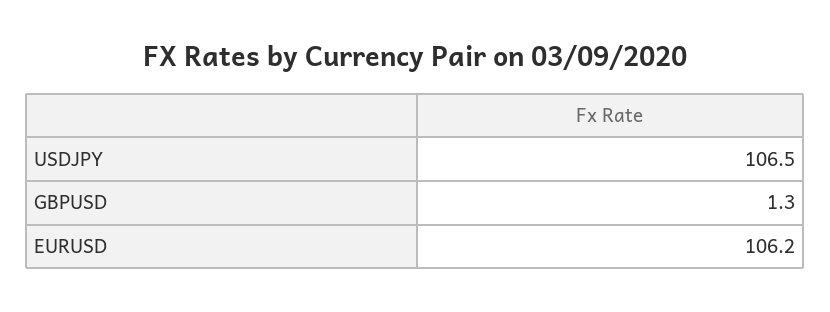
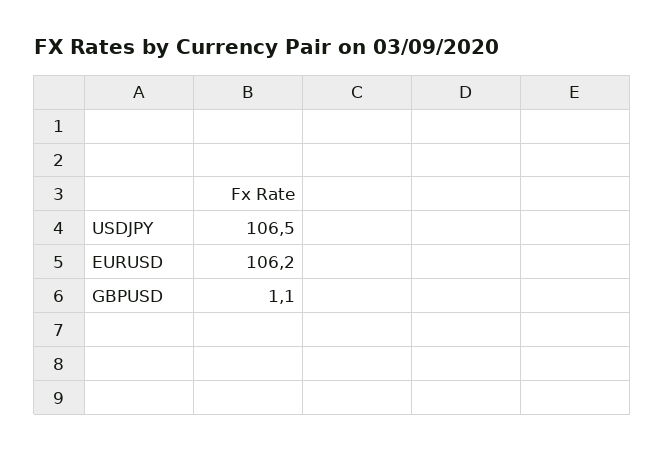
  {
    "USDJPY": 106.5,
-   "GBPUSD": 1.3,
+   "GBPUSD": 1.1,
    "EURUSD": 106.2
  }

